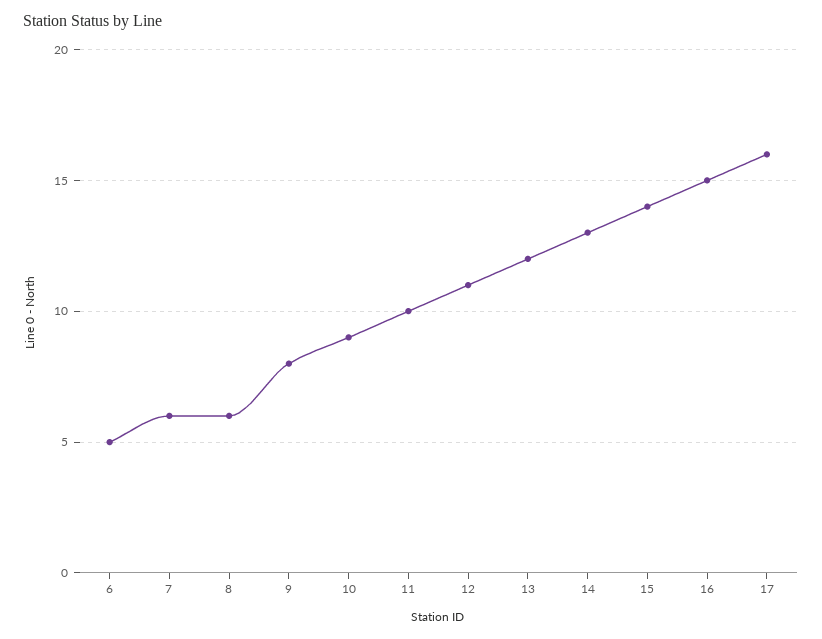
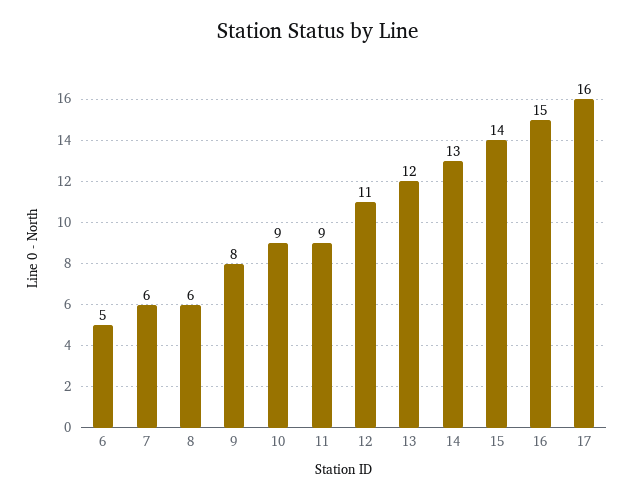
  {
    "6": 5,
    "7": 6,
    "8": 6,
    "9": 8,
    "10": 9,
-   "11": 10,
+   "11": 9,
    "12": 11,
    "13": 12,
    "14": 13,
    "15": 14,
    "16": 15,
    "17": 16
  }

